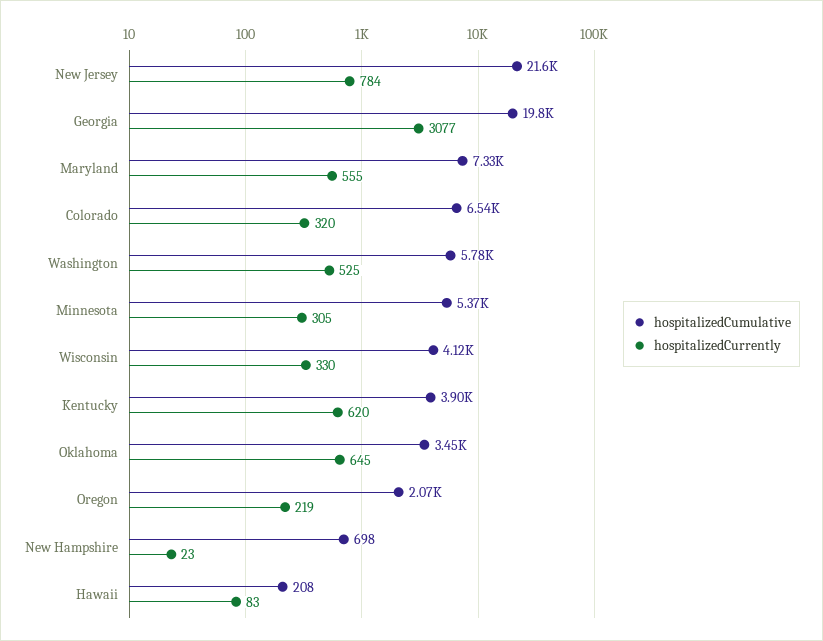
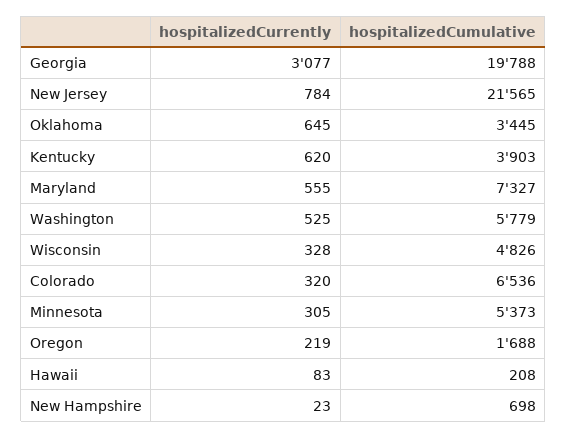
  {
    "hospitalizedCumulative": {
      "New Jersey": 21565,
      "Georgia": 19788,
      "Maryland": 7327,
      "Colorado": 6536,
      "Washington": 5779,
      "Minnesota": 5373,
-     "Wisconsin": 4120,
+     "Wisconsin": 4826,
      "Kentucky": 3903,
      "Oklahoma": 3445,
-     "Oregon": 2070,
+     "Oregon": 1688,
      "New Hampshire": 698,
      "Hawaii": 208
    },
    "hospitalizedCurrently": {
      "New Jersey": 784,
      "Georgia": 3077,
      "Maryland": 555,
      "Colorado": 320,
      "Washington": 525,
      "Minnesota": 305,
-     "Wisconsin": 330,
+     "Wisconsin": 328,
      "Kentucky": 620,
      "Oklahoma": 645,
      "Oregon": 219,
      "New Hampshire": 23,
      "Hawaii": 83
    }
  }

